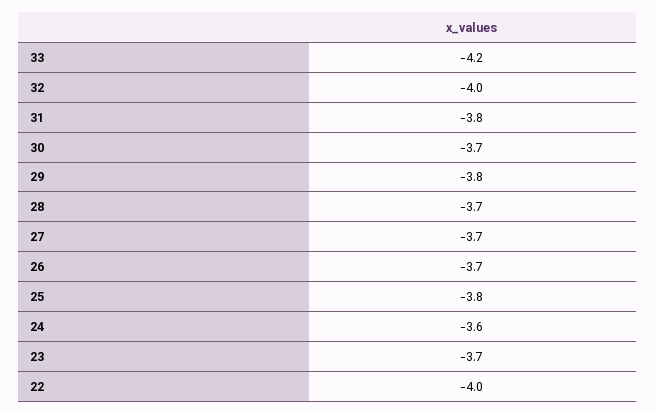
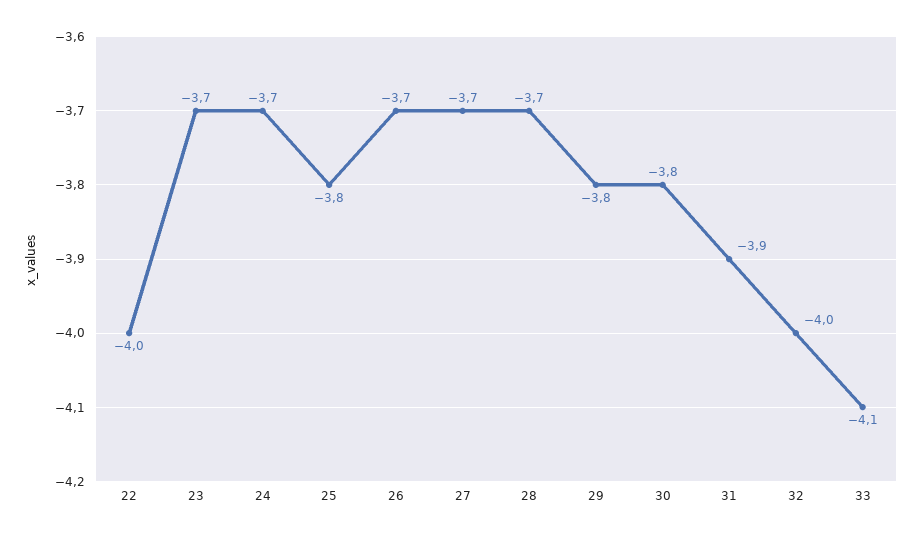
  {
-   "33": -4.2,
+   "33": -4.1,
    "32": -4,
-   "31": -3.8,
+   "31": -3.9,
-   "30": -3.7,
+   "30": -3.8,
    "29": -3.8,
    "28": -3.7,
    "27": -3.7,
    "26": -3.7,
    "25": -3.8,
-   "24": -3.6,
+   "24": -3.7,
    "23": -3.7,
    "22": -4
  }

